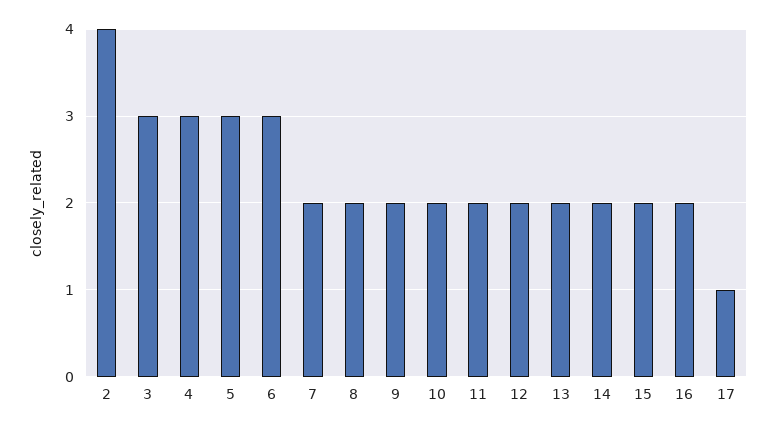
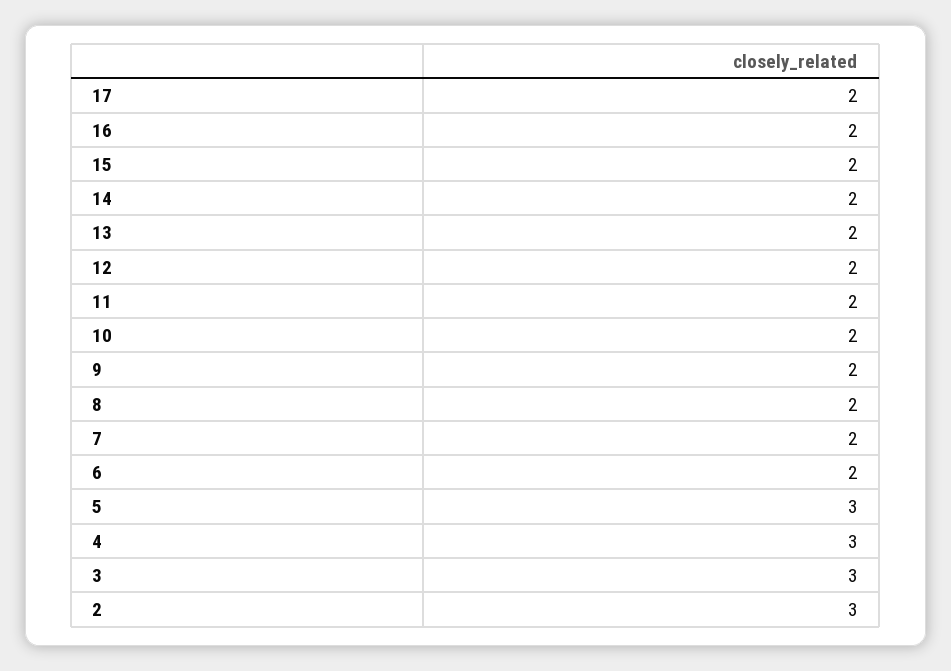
  {
-   "2": 4,
+   "2": 3,
    "3": 3,
    "4": 3,
    "5": 3,
-   "6": 3,
+   "6": 2,
    "7": 2,
    "8": 2,
    "9": 2,
    "10": 2,
    "11": 2,
    "12": 2,
    "13": 2,
    "14": 2,
    "15": 2,
    "16": 2,
-   "17": 1
+   "17": 2
  }

